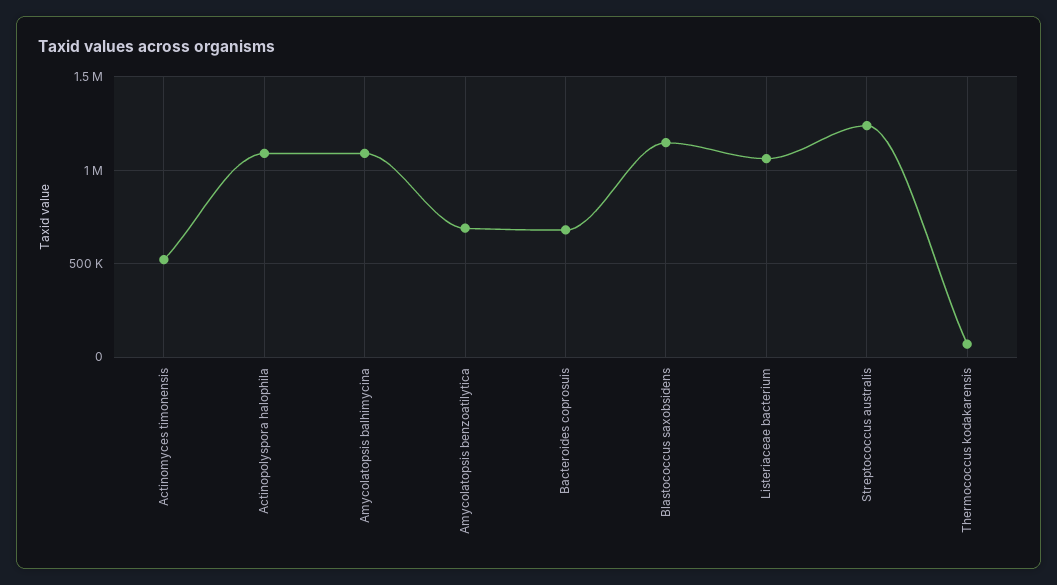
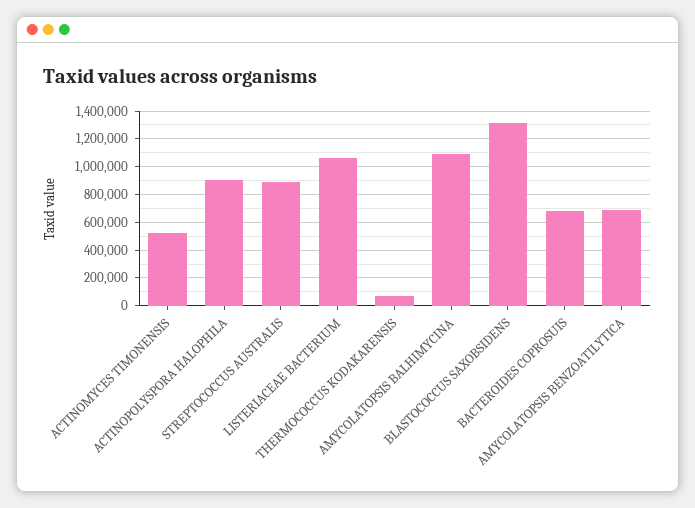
  {
    "Actinomyces timonensis": 500000,
-   "Actinopolyspora halophila": 1100000,
+   "Actinopolyspora halophila": 900000,
    "Amycolatopsis balhimycina": 1100000,
    "Amycolatopsis benzoatilytica": 700000,
    "Bacteroides coprosuis": 700000,
-   "Blastococcus saxobsidens": 1150000,
+   "Blastococcus saxobsidens": 1300000,
    "Listeriaceae bacterium": 1050000,
-   "Streptococcus australis": 1250000,
+   "Streptococcus australis": 900000,
    "Thermococcus kodakarensis": 50000
  }

